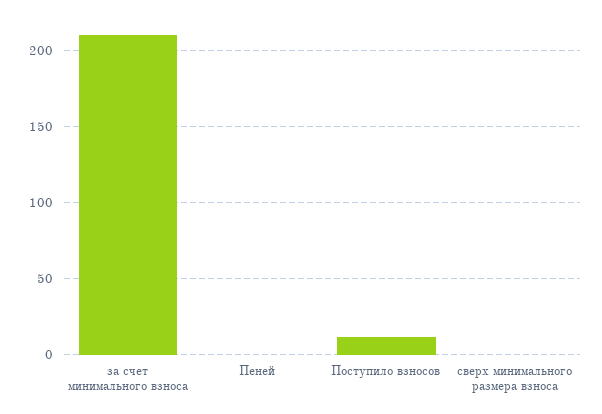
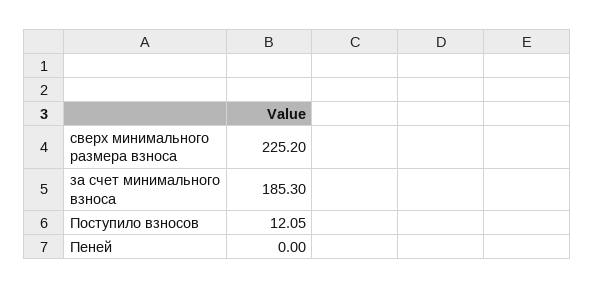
  {
-   "за счет минимального взноса": 210,
+   "за счет минимального взноса": 185.3,
    "Пеней": 0,
    "Поступило взносов": 12.05,
-   "сверх минимального размера взноса": 0
+   "сверх минимального размера взноса": 225.2
  }

